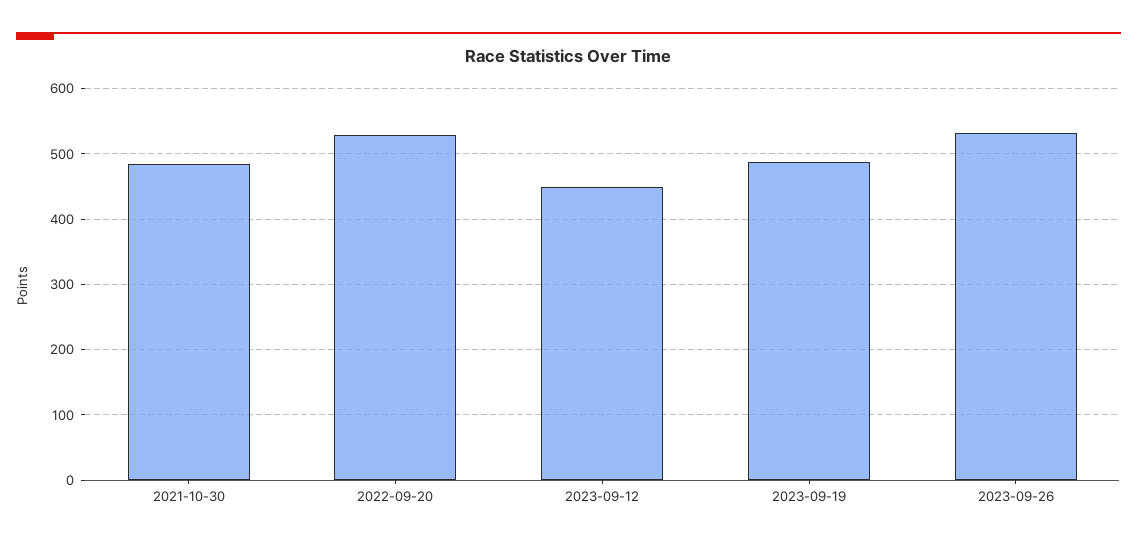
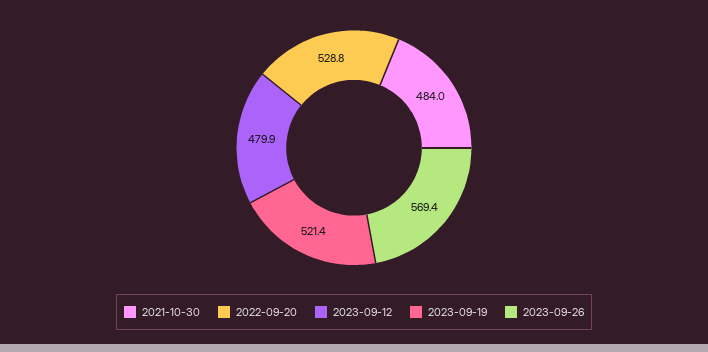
  {
    "2021-10-30": 484,
    "2022-09-20": 528.8,
-   "2023-09-12": 450,
+   "2023-09-12": 479.9,
-   "2023-09-19": 490,
+   "2023-09-19": 521.4,
-   "2023-09-26": 530
+   "2023-09-26": 569.4
  }

